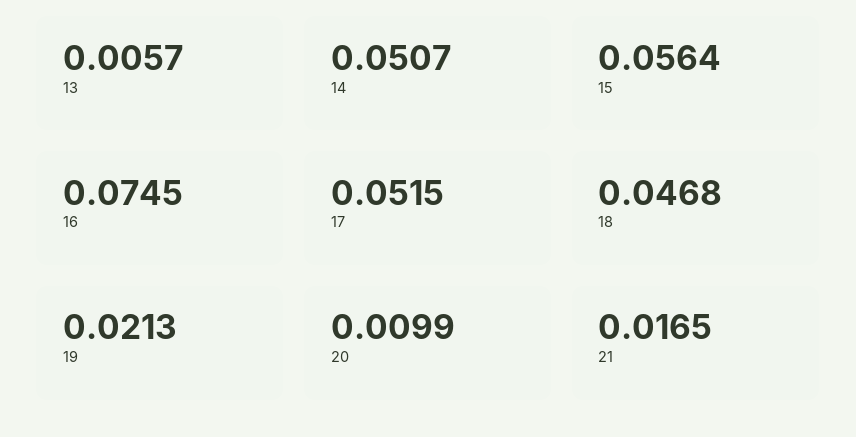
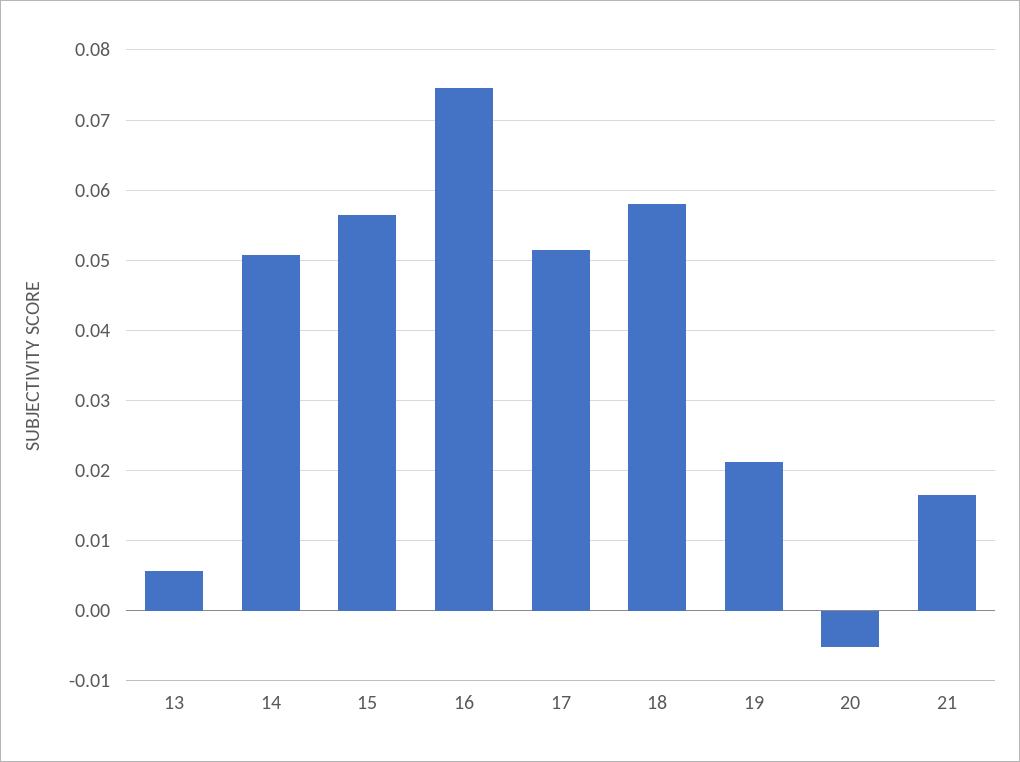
  {
    "13": 0.0057,
    "14": 0.0507,
    "15": 0.0564,
    "16": 0.0745,
    "17": 0.0515,
-   "18": 0.0468,
+   "18": 0.058,
    "19": 0.0213,
-   "20": 0.0099,
+   "20": -0.005,
    "21": 0.0165
  }

